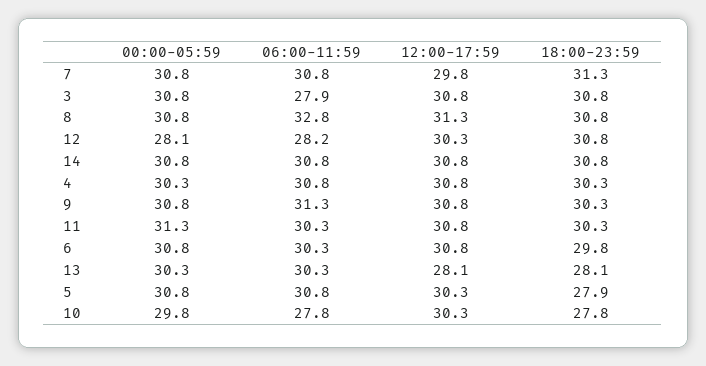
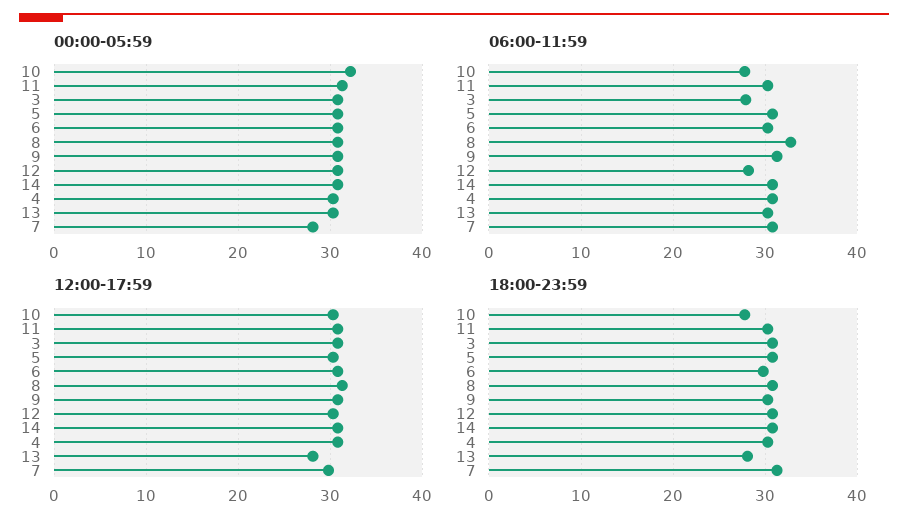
  {
    "00:00-05:59": {
-     "7": 30.8,
+     "7": 28,
      "3": 30.8,
      "8": 30.8,
-     "12": 28.1,
+     "12": 31,
      "14": 30.8,
      "4": 30.3,
      "9": 30.8,
      "11": 31.3,
      "6": 30.8,
      "13": 30.3,
      "5": 30.8,
-     "10": 29.8
+     "10": 32
    },
    "06:00-11:59": {
      "7": 30.8,
      "3": 27.9,
      "8": 32.8,
      "12": 28.2,
      "14": 30.8,
      "4": 30.8,
      "9": 31.3,
      "11": 30.3,
      "6": 30.3,
      "13": 30.3,
      "5": 30.8,
      "10": 27.8
    },
    "12:00-17:59": {
      "7": 29.8,
      "3": 30.8,
      "8": 31.3,
      "12": 30.3,
      "14": 30.8,
      "4": 30.8,
      "9": 30.8,
      "11": 30.8,
      "6": 30.8,
      "13": 28.1,
      "5": 30.3,
      "10": 30.3
    },
    "18:00-23:59": {
      "7": 31.3,
      "3": 30.8,
      "8": 30.8,
      "12": 30.8,
      "14": 30.8,
      "4": 30.3,
      "9": 30.3,
      "11": 30.3,
      "6": 29.8,
      "13": 28.1,
-     "5": 27.9,
+     "5": 31,
      "10": 27.8
    }
  }

